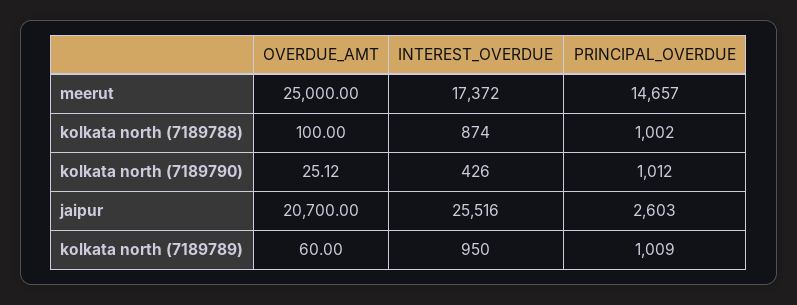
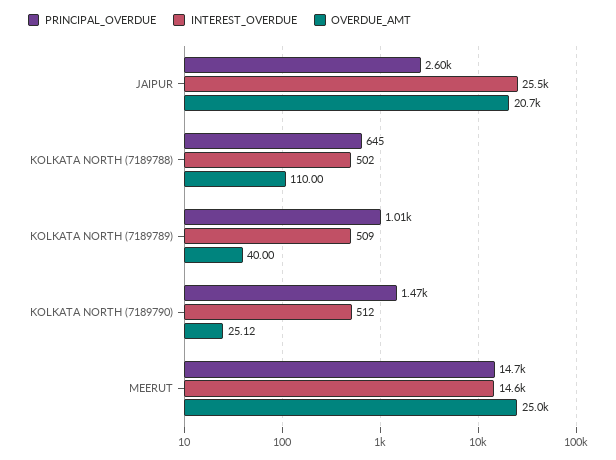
  {
    "OVERDUE_AMT": {
      "meerut": 25000,
-     "kolkata north (7189788)": 100,
+     "kolkata north (7189788)": 110,
      "kolkata north (7189790)": 25.12,
      "jaipur": 20700,
-     "kolkata north (7189789)": 60
+     "kolkata north (7189789)": 40
    },
    "INTEREST_OVERDUE": {
-     "meerut": 17372,
+     "meerut": 14600,
-     "kolkata north (7189788)": 874,
+     "kolkata north (7189788)": 502,
-     "kolkata north (7189790)": 426,
+     "kolkata north (7189790)": 512,
      "jaipur": 25516,
-     "kolkata north (7189789)": 950
+     "kolkata north (7189789)": 509
    },
    "PRINCIPAL_OVERDUE": {
      "meerut": 14657,
-     "kolkata north (7189788)": 1002,
+     "kolkata north (7189788)": 645,
-     "kolkata north (7189790)": 1012,
+     "kolkata north (7189790)": 1470,
      "jaipur": 2603,
      "kolkata north (7189789)": 1009
    }
  }

